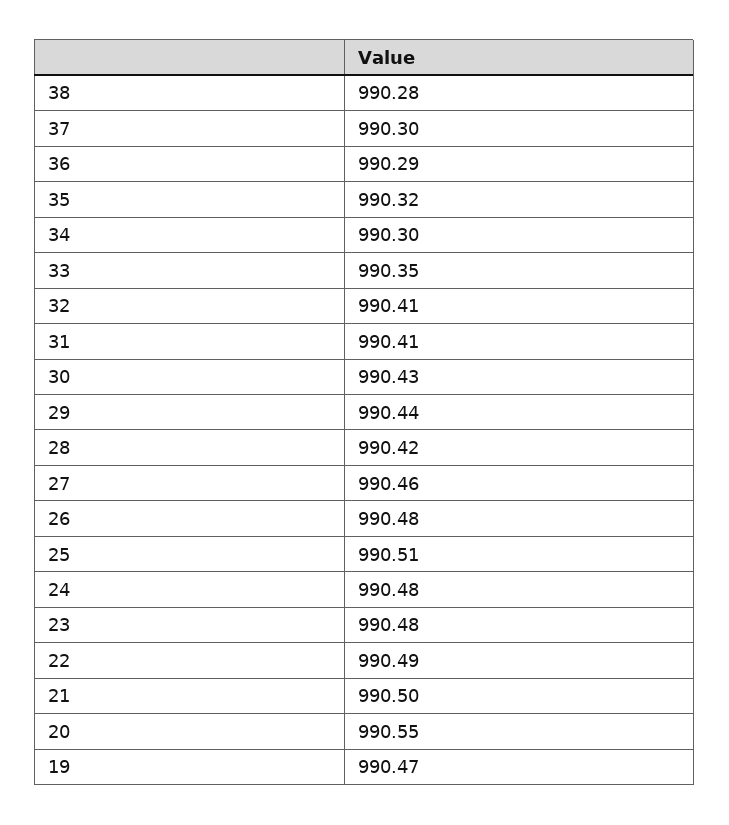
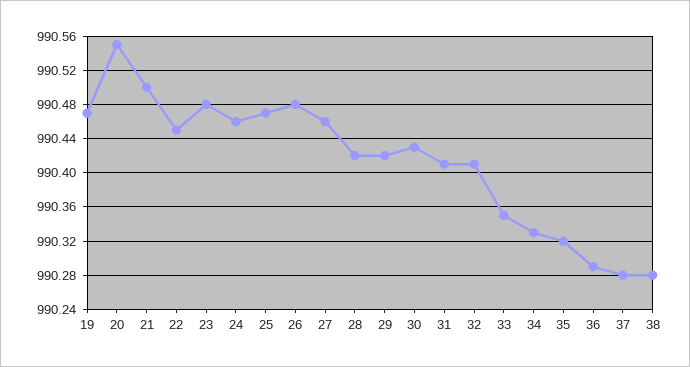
  {
    "38": 990.28,
-   "37": 990.3,
+   "37": 990.28,
    "36": 990.29,
    "35": 990.32,
-   "34": 990.3,
+   "34": 990.33,
    "33": 990.35,
    "32": 990.41,
    "31": 990.41,
    "30": 990.43,
-   "29": 990.44,
+   "29": 990.42,
    "28": 990.42,
    "27": 990.46,
    "26": 990.48,
-   "25": 990.51,
+   "25": 990.47,
-   "24": 990.48,
+   "24": 990.46,
    "23": 990.48,
-   "22": 990.49,
+   "22": 990.45,
    "21": 990.5,
    "20": 990.55,
    "19": 990.47
  }

